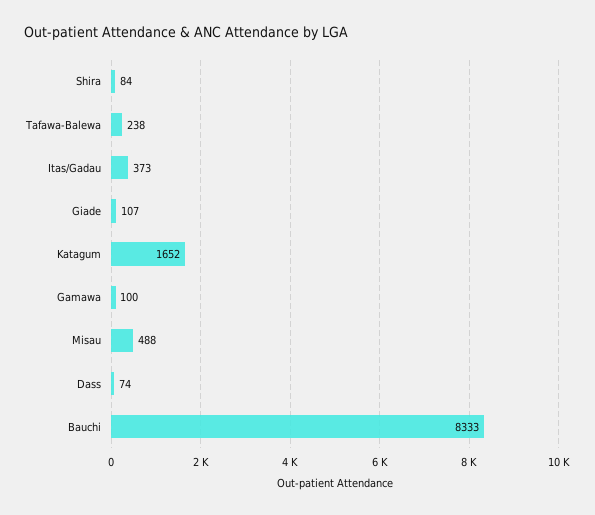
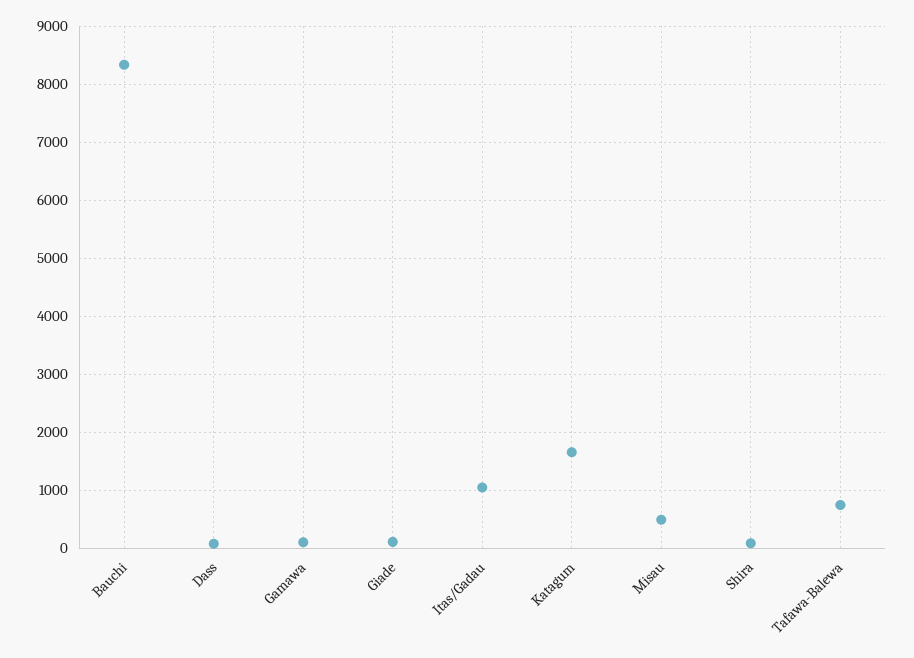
  {
    "Shira": 84,
-   "Tafawa-Balewa": 238,
+   "Tafawa-Balewa": 800,
-   "Itas/Gadau": 373,
+   "Itas/Gadau": 1000,
    "Giade": 107,
    "Katagum": 1652,
    "Gamawa": 100,
    "Misau": 488,
    "Dass": 74,
    "Bauchi": 8333
  }

